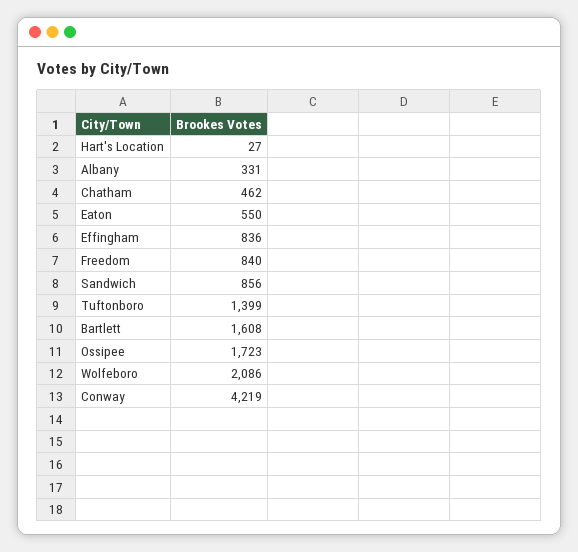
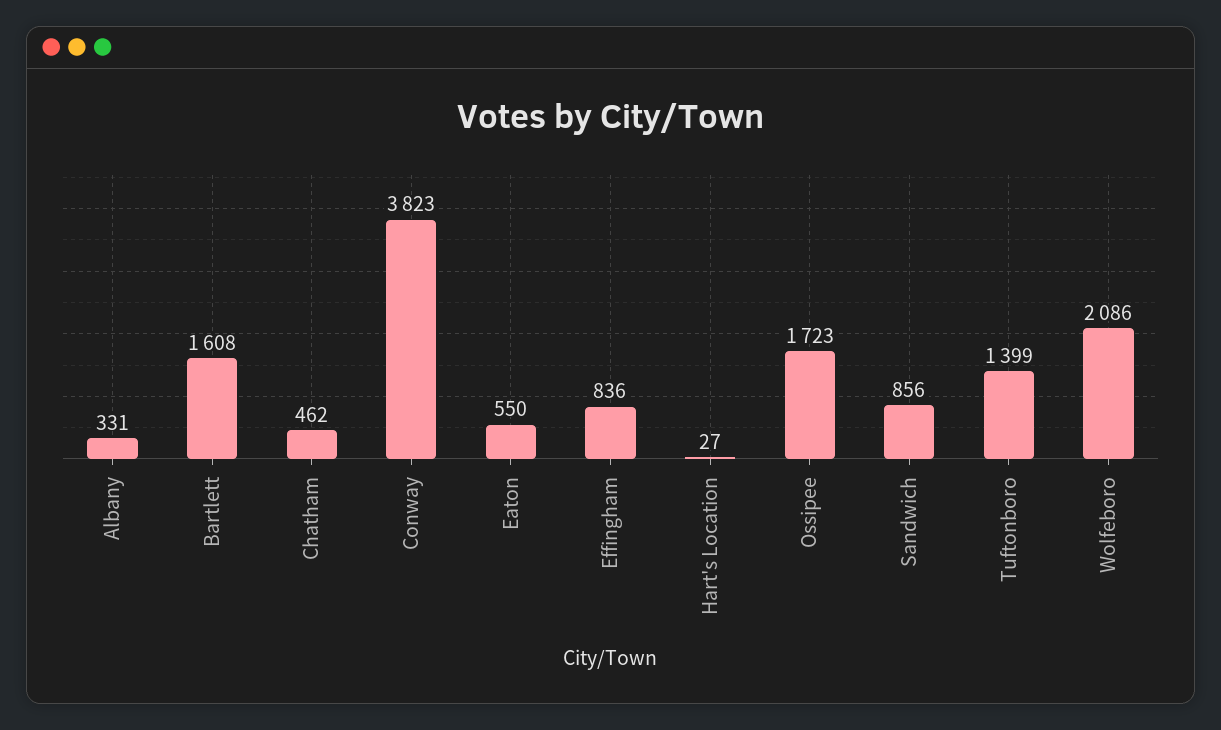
  {
    "Hart's Location": 27,
    "Albany": 331,
    "Chatham": 462,
    "Eaton": 550,
    "Effingham": 836,
-   "Freedom": 840,
    "Sandwich": 856,
    "Tuftonboro": 1399,
    "Bartlett": 1608,
    "Ossipee": 1723,
    "Wolfeboro": 2086,
-   "Conway": 4219
+   "Conway": 3823
  }

